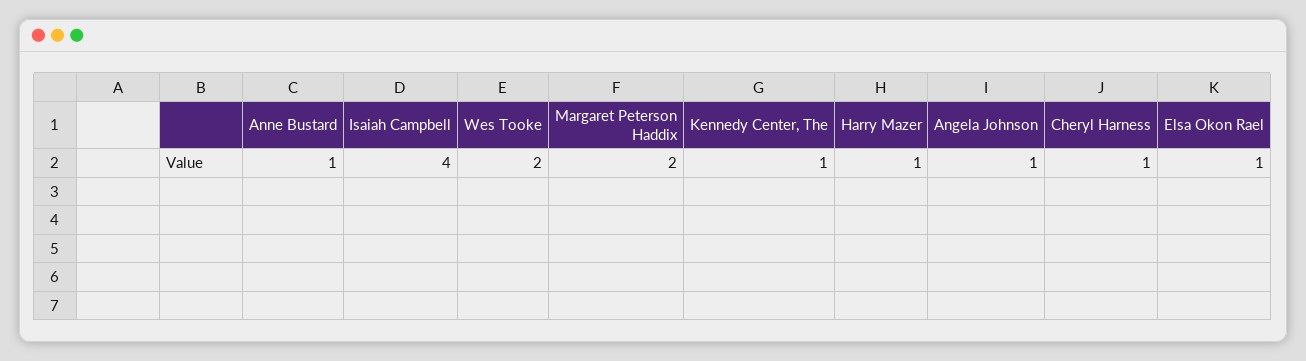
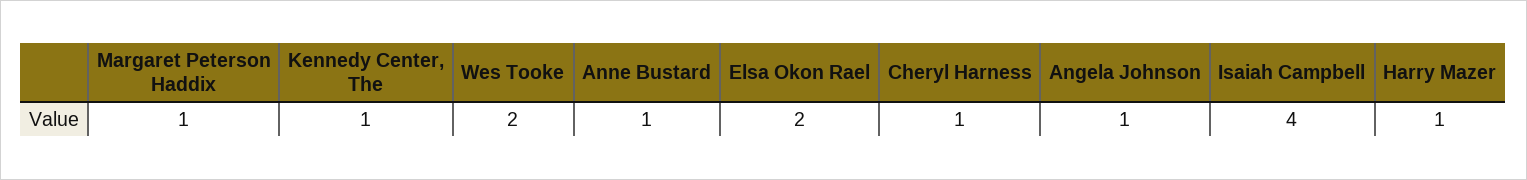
  {
    "Anne Bustard": 1,
    "Isaiah Campbell": 4,
    "Wes Tooke": 2,
-   "Margaret Peterson Haddix": 2,
+   "Margaret Peterson Haddix": 1,
    "Kennedy Center, The": 1,
    "Harry Mazer": 1,
    "Angela Johnson": 1,
    "Cheryl Harness": 1,
-   "Elsa Okon Rael": 1
+   "Elsa Okon Rael": 2
  }

